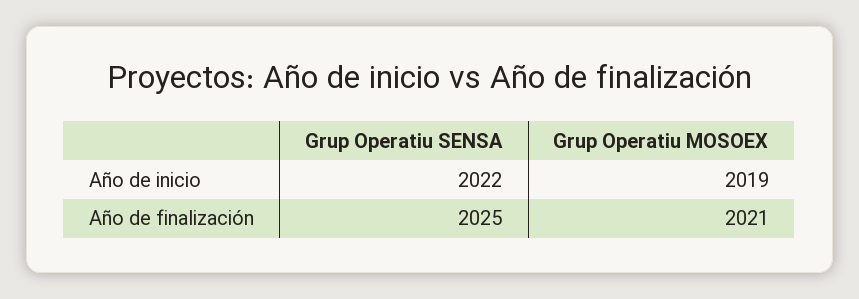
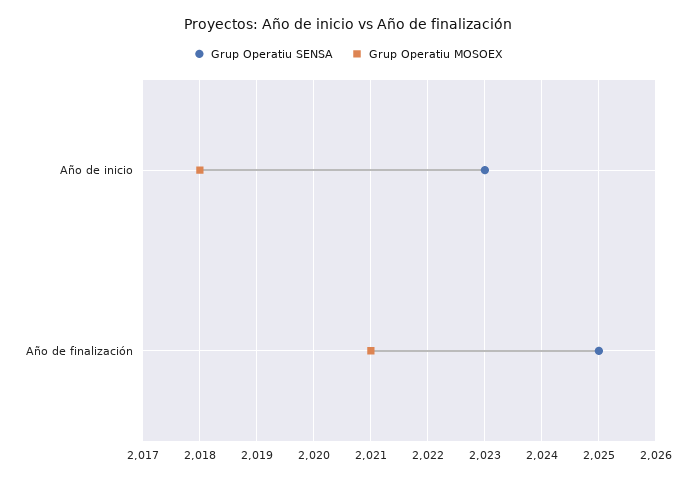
  {
    "Grup Operatiu SENSA": {
-     "Año de inicio": 2022,
+     "Año de inicio": 2023,
      "Año de finalización": 2025
    },
    "Grup Operatiu MOSOEX": {
-     "Año de inicio": 2019,
+     "Año de inicio": 2018,
      "Año de finalización": 2021
    }
  }

